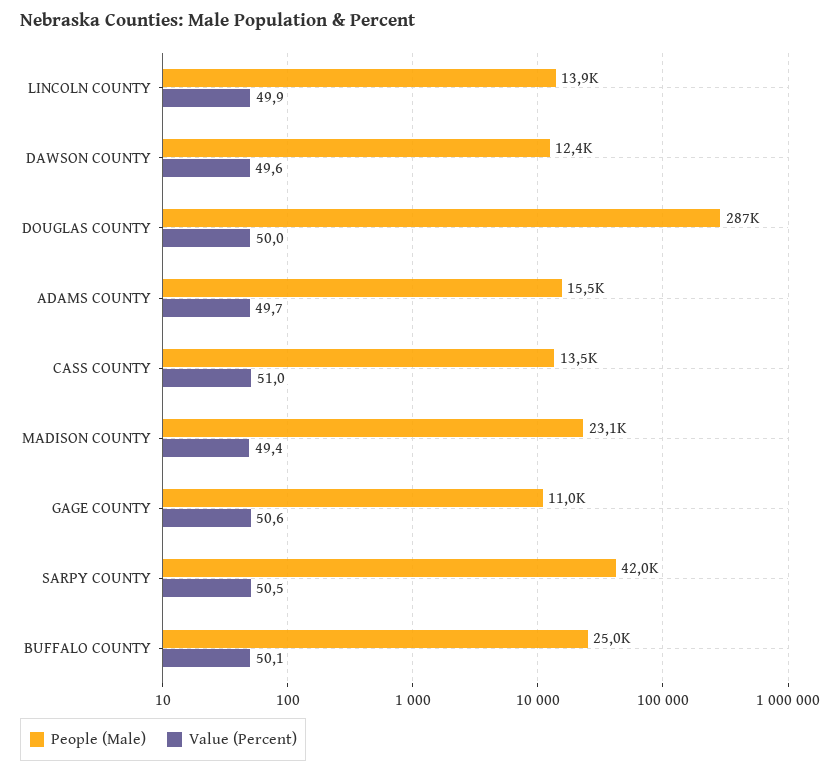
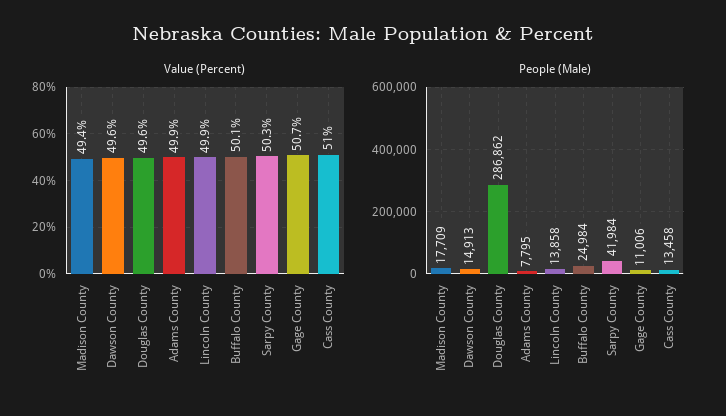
  {
    "People (Male)": {
      "LINCOLN COUNTY": 13858,
-     "DAWSON COUNTY": 12400,
+     "DAWSON COUNTY": 14913,
      "DOUGLAS COUNTY": 286862,
-     "ADAMS COUNTY": 15500,
+     "ADAMS COUNTY": 7795,
      "CASS COUNTY": 13458,
-     "MADISON COUNTY": 23100,
+     "MADISON COUNTY": 17709,
      "GAGE COUNTY": 11006,
      "SARPY COUNTY": 41984,
      "BUFFALO COUNTY": 24984
    },
    "Value (Percent)": {
      "LINCOLN COUNTY": 49.9,
      "DAWSON COUNTY": 49.6,
-     "DOUGLAS COUNTY": 50,
+     "DOUGLAS COUNTY": 49.6,
-     "ADAMS COUNTY": 49.7,
+     "ADAMS COUNTY": 49.9,
      "CASS COUNTY": 51,
      "MADISON COUNTY": 49.4,
-     "GAGE COUNTY": 50.6,
+     "GAGE COUNTY": 50.7,
-     "SARPY COUNTY": 50.5,
+     "SARPY COUNTY": 50.3,
      "BUFFALO COUNTY": 50.1
    }
  }

